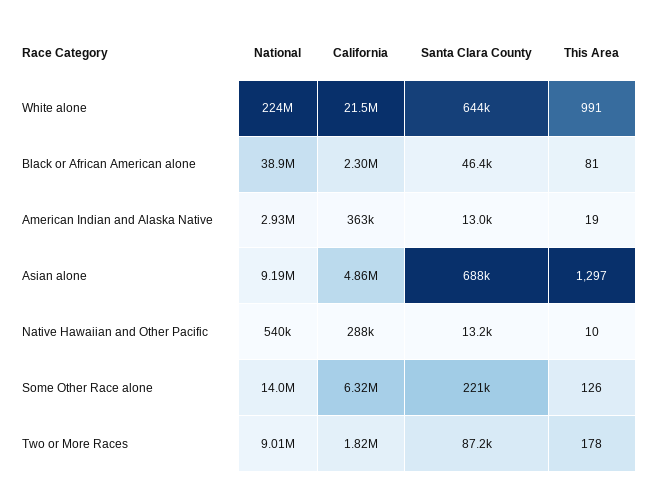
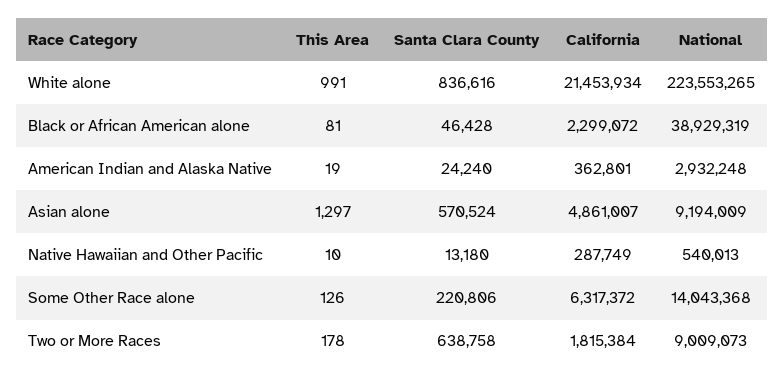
  {
    "National": {
      "White alone": 223553265,
      "Black or African American alone": 38929319,
      "American Indian and Alaska Native": 2932248,
      "Asian alone": 9194009,
      "Native Hawaiian and Other Pacific": 540013,
      "Some Other Race alone": 14043368,
      "Two or More Races": 9009073
    },
    "California": {
      "White alone": 21453934,
      "Black or African American alone": 2299072,
      "American Indian and Alaska Native": 362801,
      "Asian alone": 4861007,
      "Native Hawaiian and Other Pacific": 287749,
      "Some Other Race alone": 6317372,
      "Two or More Races": 1815384
    },
    "Santa Clara County": {
-     "White alone": 644000,
+     "White alone": 836616,
      "Black or African American alone": 46428,
-     "American Indian and Alaska Native": 13000,
+     "American Indian and Alaska Native": 24240,
-     "Asian alone": 688000,
+     "Asian alone": 570524,
      "Native Hawaiian and Other Pacific": 13180,
      "Some Other Race alone": 220806,
-     "Two or More Races": 87200
+     "Two or More Races": 638758
    },
    "This Area": {
      "White alone": 991,
      "Black or African American alone": 81,
      "American Indian and Alaska Native": 19,
      "Asian alone": 1297,
      "Native Hawaiian and Other Pacific": 10,
      "Some Other Race alone": 126,
      "Two or More Races": 178
    }
  }

